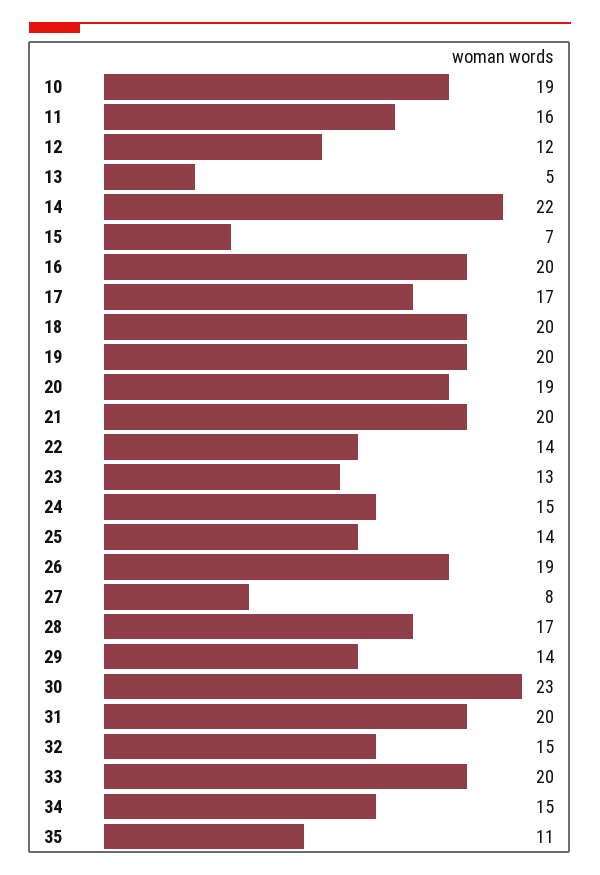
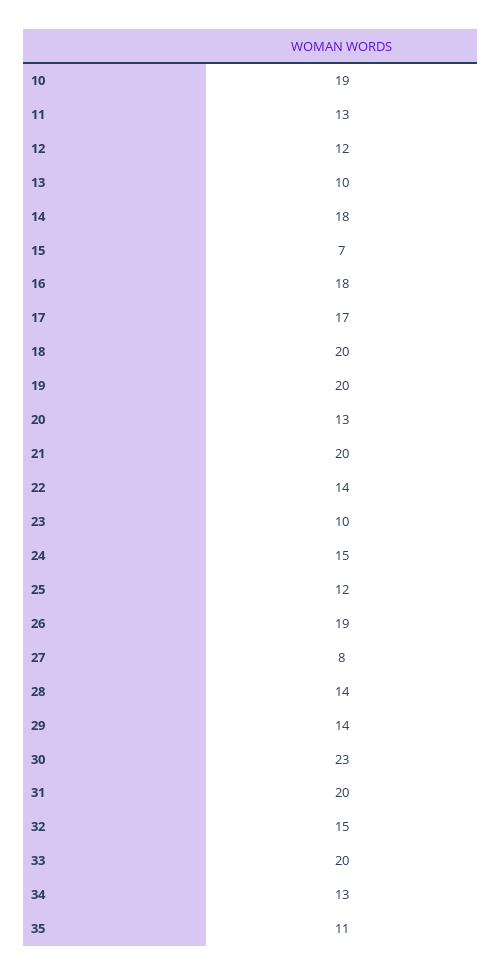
  {
    "10": 19,
-   "11": 16,
+   "11": 13,
    "12": 12,
-   "13": 5,
+   "13": 10,
-   "14": 22,
+   "14": 18,
    "15": 7,
-   "16": 20,
+   "16": 18,
    "17": 17,
    "18": 20,
    "19": 20,
-   "20": 19,
+   "20": 13,
    "21": 20,
    "22": 14,
-   "23": 13,
+   "23": 10,
    "24": 15,
-   "25": 14,
+   "25": 12,
    "26": 19,
    "27": 8,
-   "28": 17,
+   "28": 14,
    "29": 14,
    "30": 23,
    "31": 20,
    "32": 15,
    "33": 20,
-   "34": 15,
+   "34": 13,
    "35": 11
  }

